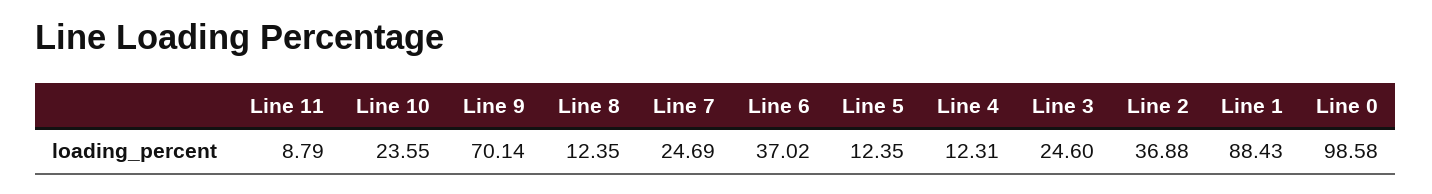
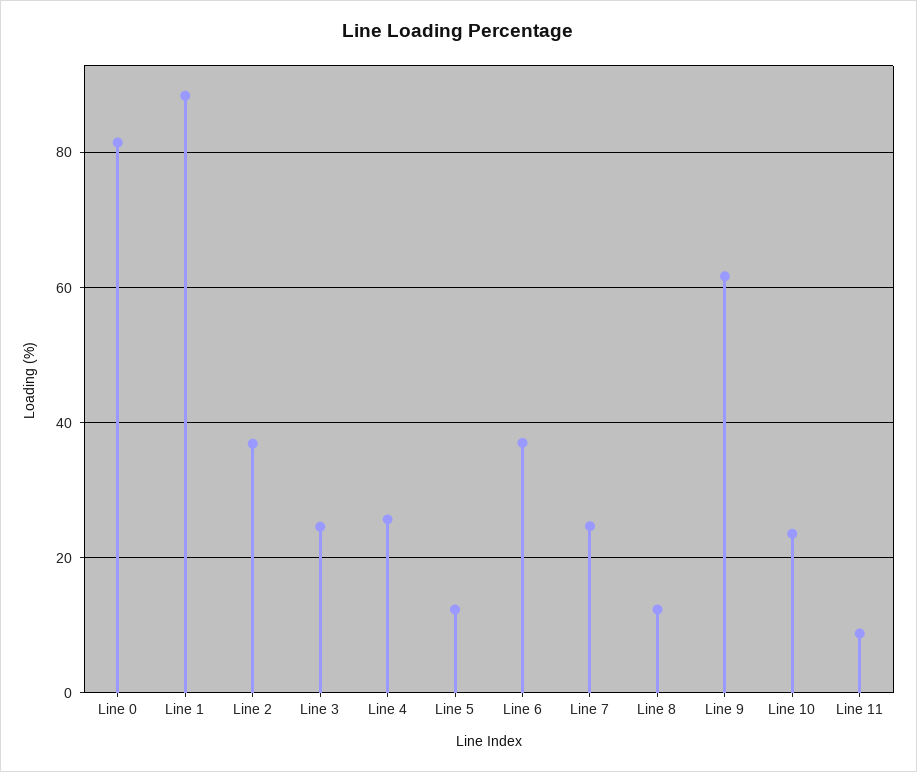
  {
    "Line 11": 8.79,
    "Line 10": 23.55,
-   "Line 9": 70.14,
+   "Line 9": 62,
    "Line 8": 12.35,
    "Line 7": 24.69,
    "Line 6": 37.02,
    "Line 5": 12.35,
-   "Line 4": 12.31,
+   "Line 4": 26,
    "Line 3": 24.6,
    "Line 2": 36.88,
    "Line 1": 88.43,
-   "Line 0": 98.58
+   "Line 0": 82
  }

